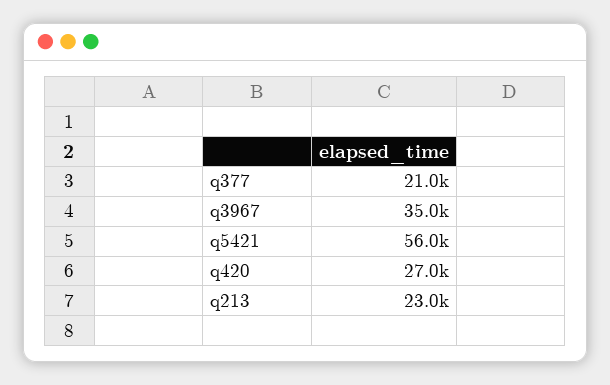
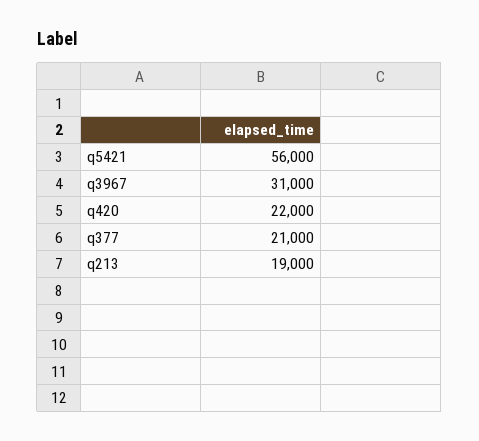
  {
    "q377": 21000,
-   "q3967": 35000,
+   "q3967": 31000,
    "q5421": 56000,
-   "q420": 27000,
+   "q420": 22000,
-   "q213": 23000
+   "q213": 19000
  }

